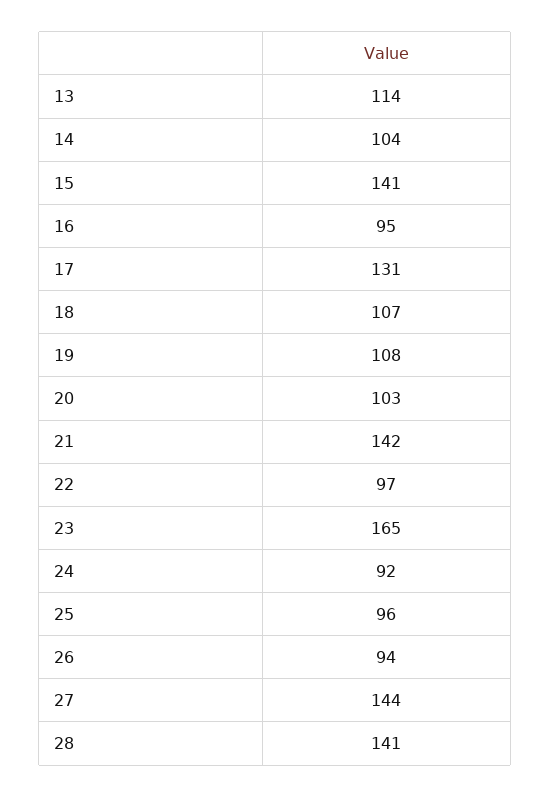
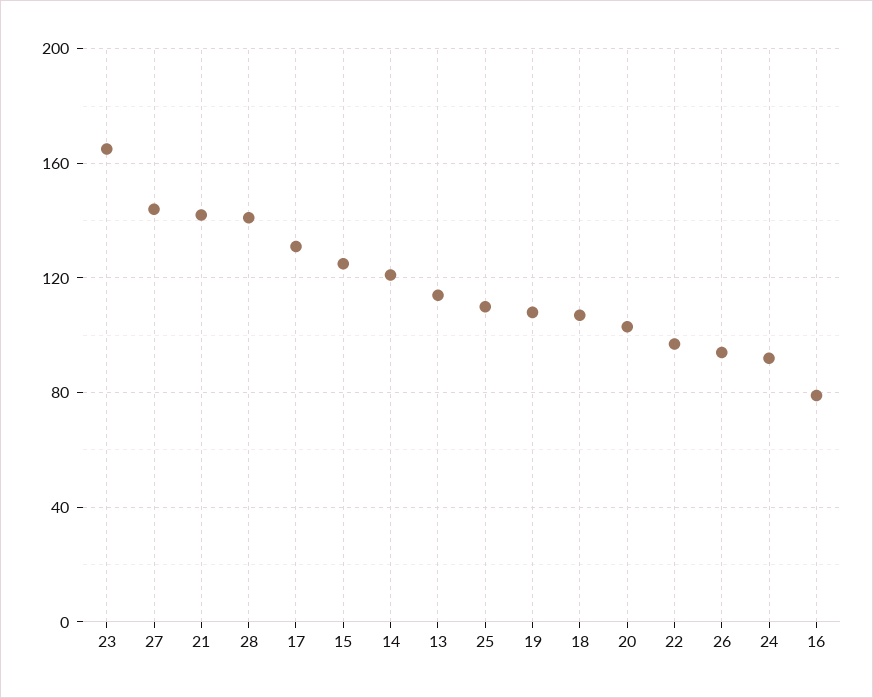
  {
    "13": 114,
-   "14": 104,
+   "14": 120,
-   "15": 141,
+   "15": 125,
-   "16": 95,
+   "16": 80,
    "17": 131,
    "18": 107,
    "19": 108,
    "20": 103,
    "21": 142,
    "22": 97,
    "23": 165,
    "24": 92,
-   "25": 96,
+   "25": 110,
    "26": 94,
    "27": 144,
    "28": 141
  }

